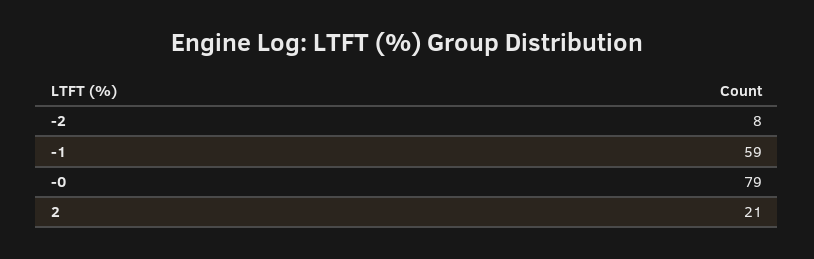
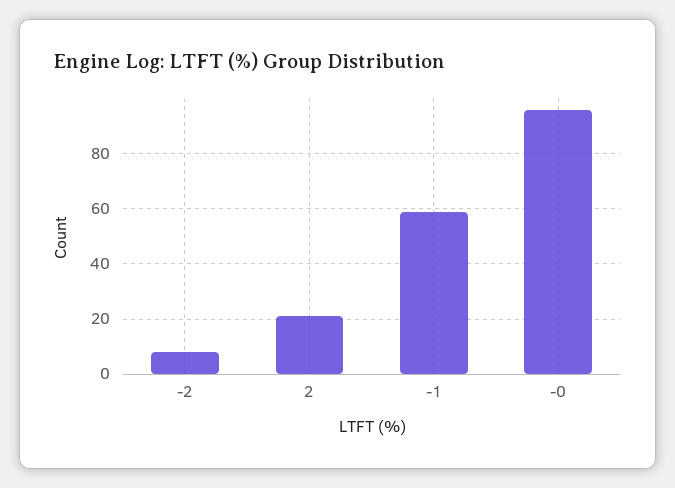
  {
    "-2": 8,
    "-1": 59,
-   "-0": 79,
+   "-0": 95,
    "2": 21
  }

